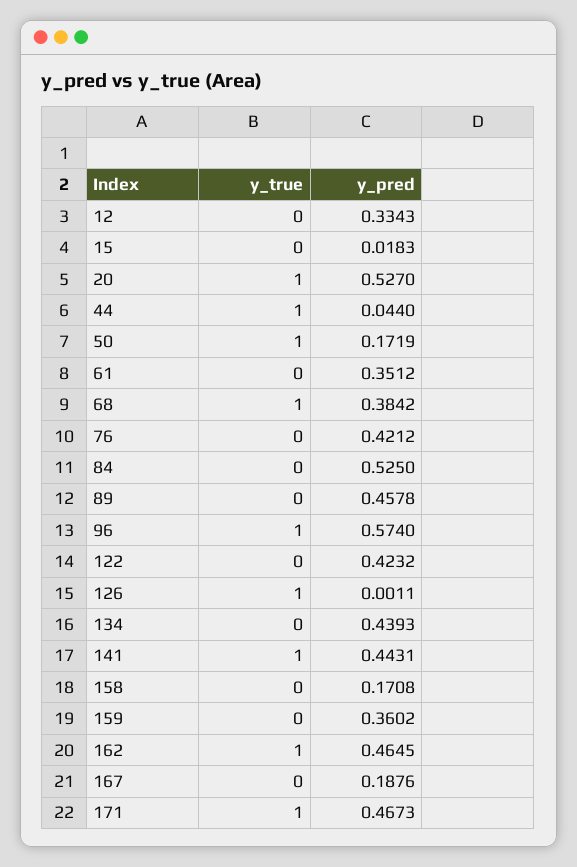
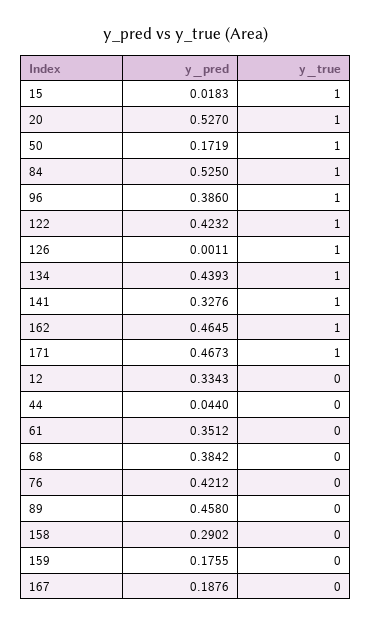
  {
    "y_true": {
      "12": 0,
-     "15": 0,
+     "15": 1,
      "20": 1,
-     "44": 1,
+     "44": 0,
      "50": 1,
      "61": 0,
-     "68": 1,
+     "68": 0,
      "76": 0,
-     "84": 0,
+     "84": 1,
      "89": 0,
      "96": 1,
-     "122": 0,
+     "122": 1,
      "126": 1,
-     "134": 0,
+     "134": 1,
      "141": 1,
      "158": 0,
      "159": 0,
      "162": 1,
      "167": 0,
      "171": 1
    },
    "y_pred": {
      "12": 0.3343,
      "15": 0.0183,
      "20": 0.527,
      "44": 0.044,
      "50": 0.1719,
      "61": 0.3512,
      "68": 0.3842,
      "76": 0.4212,
      "84": 0.525,
-     "89": 0.4578,
+     "89": 0.458,
-     "96": 0.574,
+     "96": 0.386,
      "122": 0.4232,
      "126": 0.0011,
      "134": 0.4393,
-     "141": 0.4431,
+     "141": 0.3276,
-     "158": 0.1708,
+     "158": 0.2902,
-     "159": 0.3602,
+     "159": 0.1755,
      "162": 0.4645,
      "167": 0.1876,
      "171": 0.4673
    }
  }

